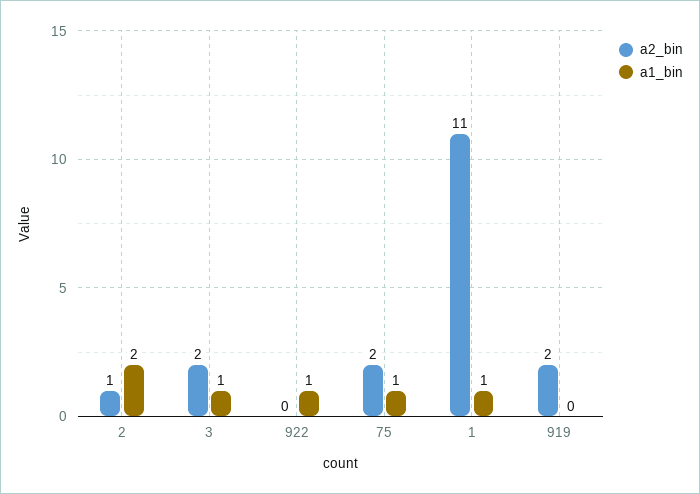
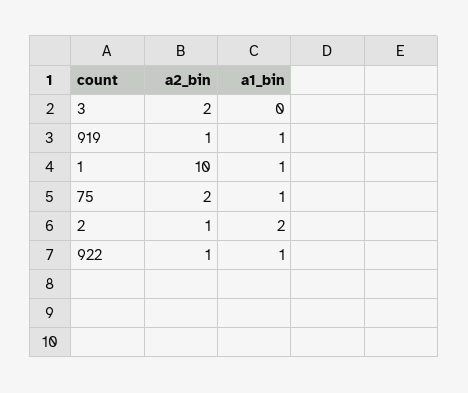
  {
    "a2_bin": {
      "2": 1,
      "3": 2,
-     "922": 0,
+     "922": 1,
      "75": 2,
-     "1": 11,
+     "1": 10,
-     "919": 2
+     "919": 1
    },
    "a1_bin": {
      "2": 2,
-     "3": 1,
+     "3": 0,
      "922": 1,
      "75": 1,
      "1": 1,
-     "919": 0
+     "919": 1
    }
  }

